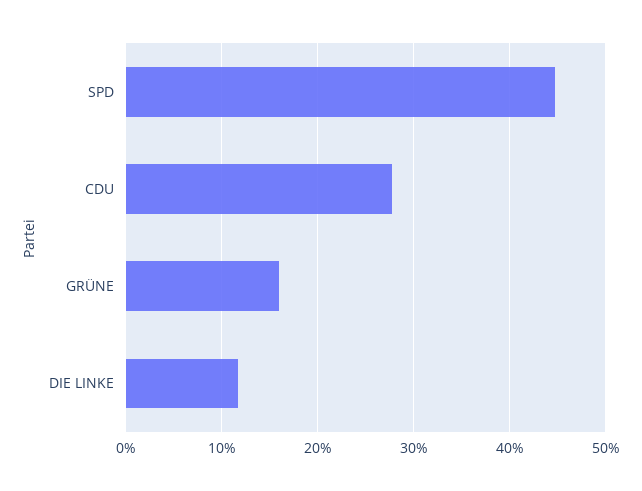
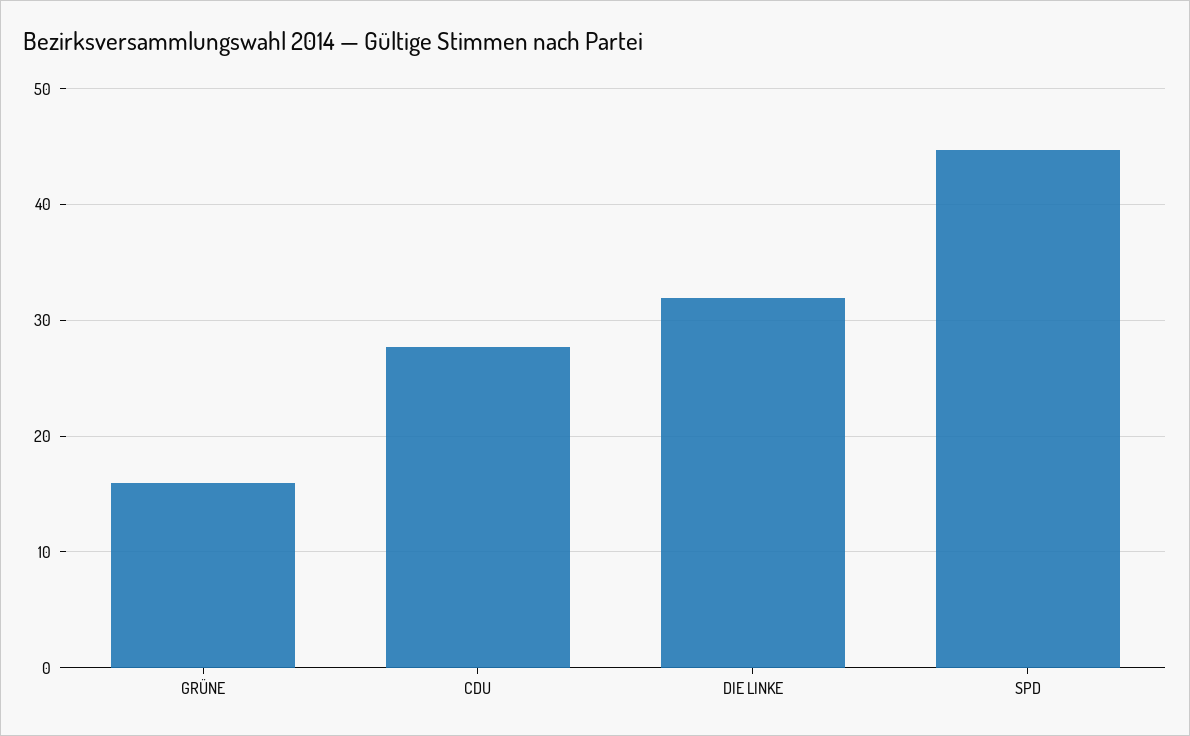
  {
    "SPD": 45,
    "CDU": 28,
    "GRÜNE": 16,
-   "DIE LINKE": 12
+   "DIE LINKE": 32
  }

